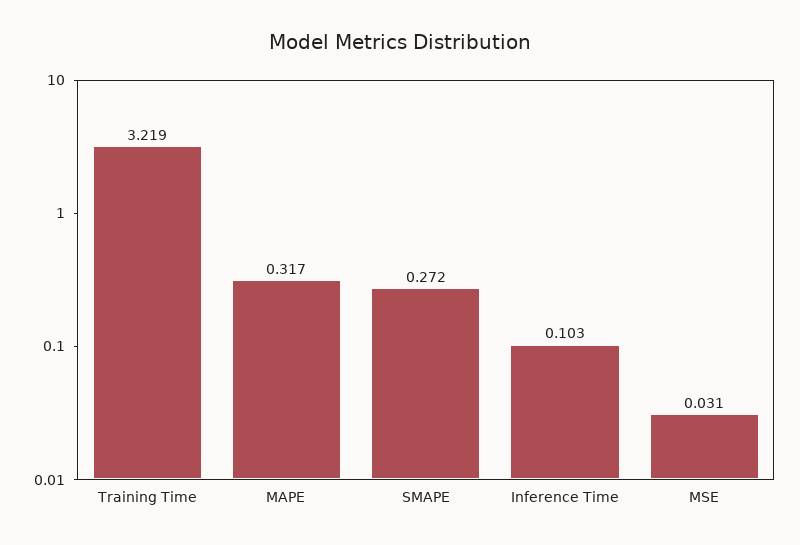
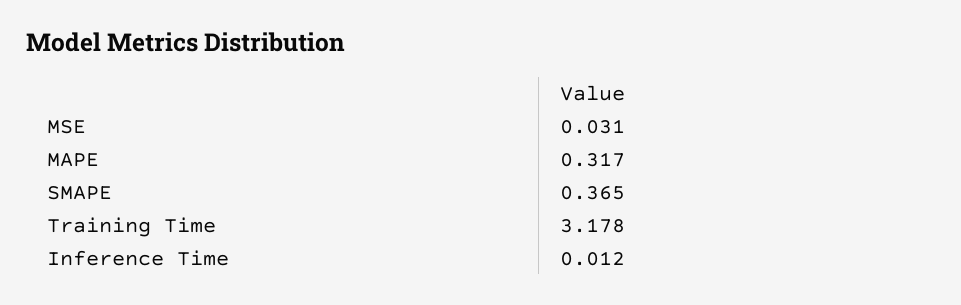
  {
-   "Training Time": 3.219,
+   "Training Time": 3.178,
    "MAPE": 0.317,
-   "SMAPE": 0.272,
+   "SMAPE": 0.365,
-   "Inference Time": 0.103,
+   "Inference Time": 0.012,
    "MSE": 0.031
  }

